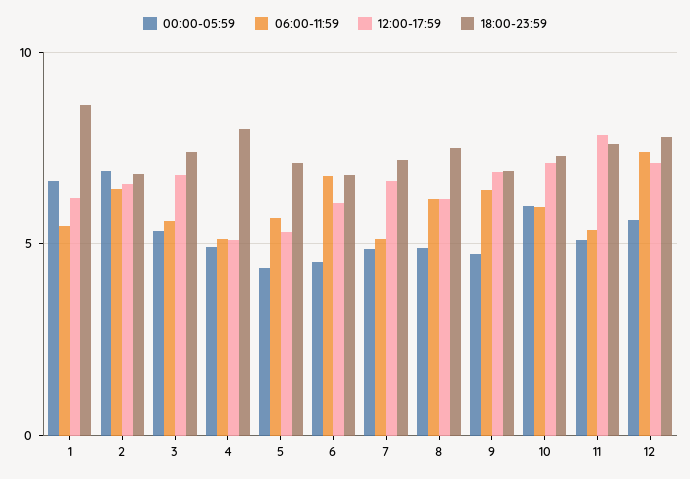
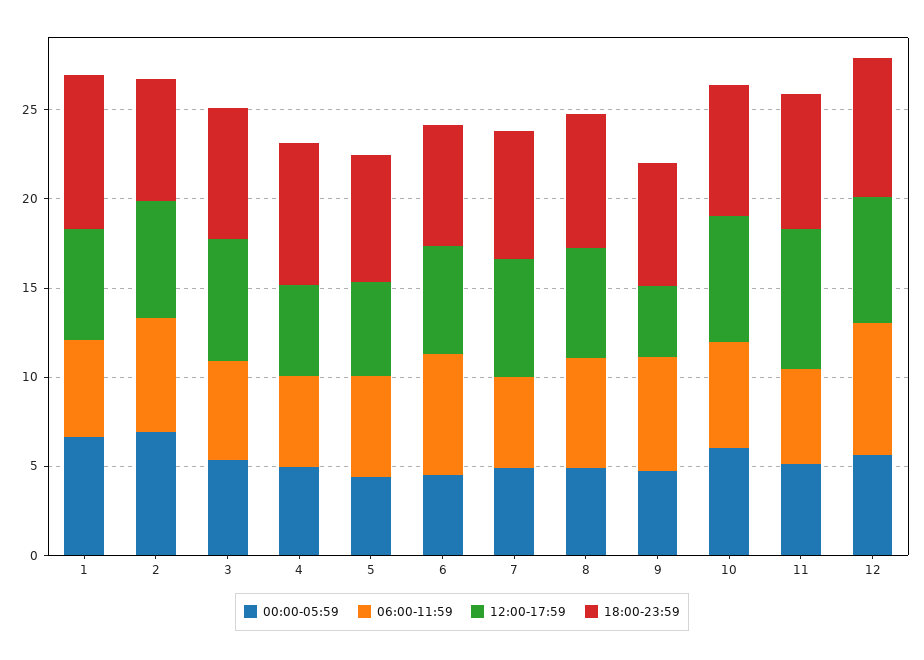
  {
    "00:00-05:59": {
      "1": 6.5,
      "2": 7,
      "3": 5.5,
      "4": 5,
      "5": 4.5,
      "6": 4.5,
      "7": 5,
      "8": 5,
      "9": 4.5,
      "10": 6,
      "11": 5,
      "12": 5.5
    },
    "06:00-11:59": {
      "1": 5.5,
      "2": 6.5,
      "3": 5.5,
      "4": 5,
      "5": 5.5,
      "6": 7,
      "7": 5,
      "8": 6,
      "9": 6.5,
      "10": 6,
      "11": 5.5,
      "12": 7.5
    },
    "12:00-17:59": {
      "1": 6,
      "2": 6.5,
      "3": 7,
      "4": 5,
      "5": 5.5,
      "6": 6,
      "7": 6.5,
      "8": 6,
-     "9": 7,
+     "9": 4,
      "10": 7,
      "11": 8,
      "12": 7
    },
    "18:00-23:59": {
      "1": 8.5,
      "2": 7,
      "3": 7.5,
      "4": 8,
      "5": 7,
      "6": 7,
      "7": 7,
      "8": 7.5,
      "9": 7,
      "10": 7.5,
      "11": 7.5,
      "12": 8
    }
  }

